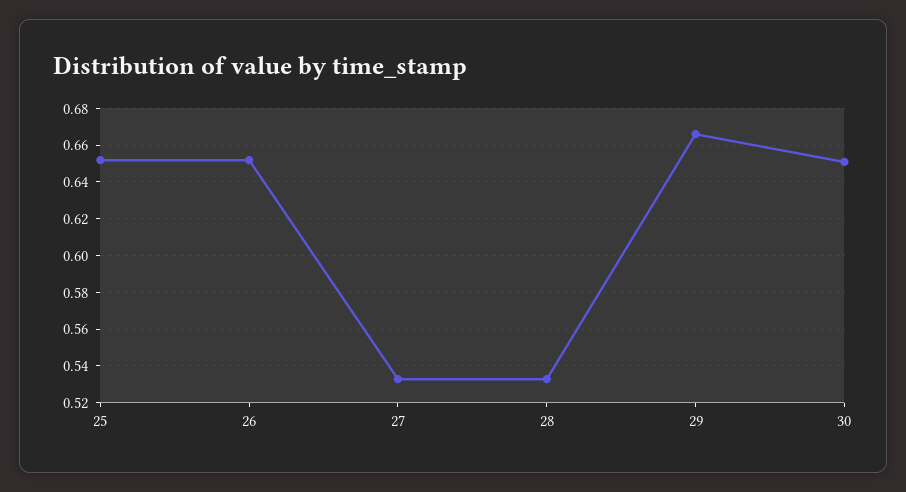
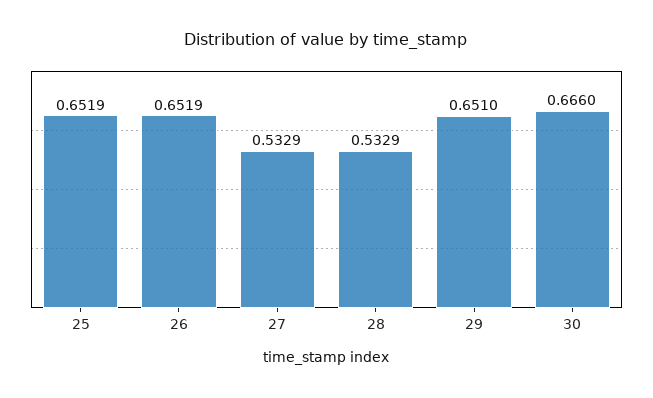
  {
    "25": 0.6519,
    "26": 0.6519,
    "27": 0.5329,
    "28": 0.5329,
-   "29": 0.665,
+   "29": 0.651,
-   "30": 0.65
+   "30": 0.666
  }

